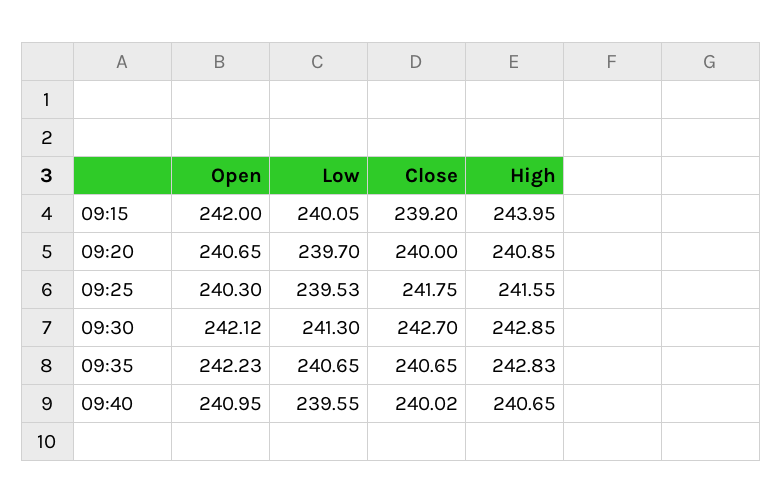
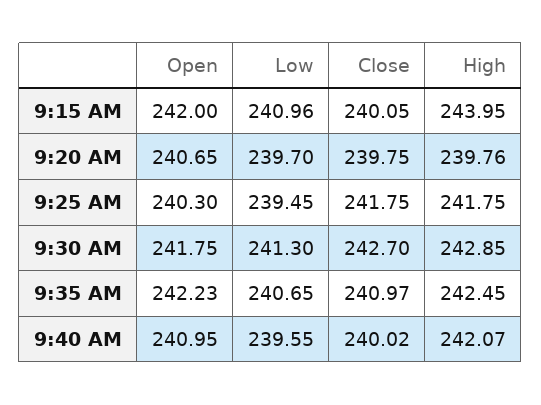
  {
    "Open": {
      "09:15": 242,
      "09:20": 240.65,
      "09:25": 240.3,
-     "09:30": 242.12,
+     "09:30": 241.75,
      "09:35": 242.23,
      "09:40": 240.95
    },
    "Low": {
-     "09:15": 240.05,
+     "09:15": 240.96,
      "09:20": 239.7,
-     "09:25": 239.53,
+     "09:25": 239.45,
      "09:30": 241.3,
      "09:35": 240.65,
      "09:40": 239.55
    },
    "Close": {
-     "09:15": 239.2,
+     "09:15": 240.05,
-     "09:20": 240,
+     "09:20": 239.75,
      "09:25": 241.75,
      "09:30": 242.7,
-     "09:35": 240.65,
+     "09:35": 240.97,
      "09:40": 240.02
    },
    "High": {
      "09:15": 243.95,
-     "09:20": 240.85,
+     "09:20": 239.76,
-     "09:25": 241.55,
+     "09:25": 241.75,
      "09:30": 242.85,
-     "09:35": 242.83,
+     "09:35": 242.45,
-     "09:40": 240.65
+     "09:40": 242.07
    }
  }

